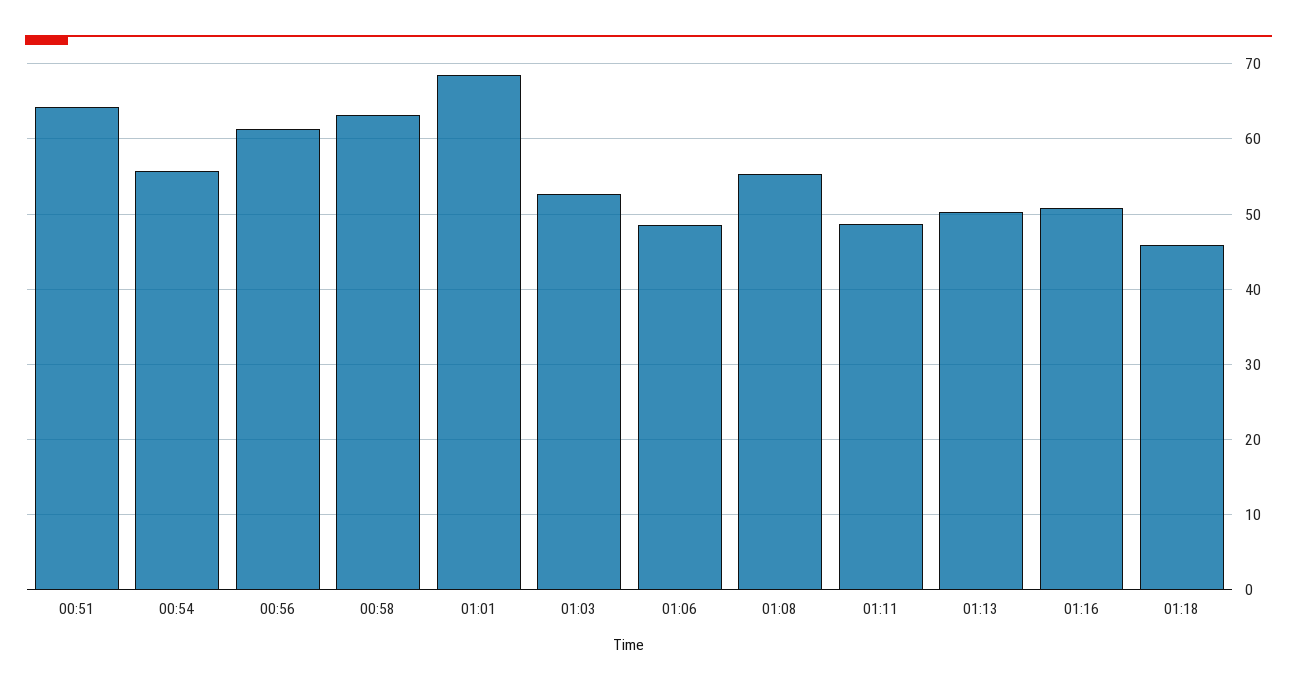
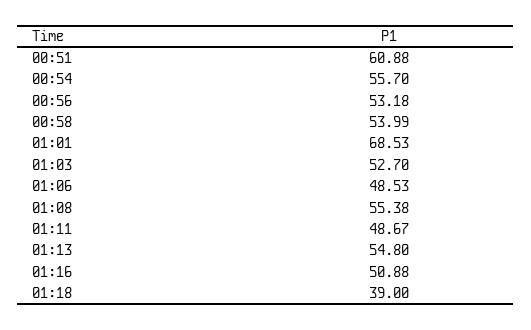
  {
-   "00:51": 64,
+   "00:51": 60.88,
    "00:54": 55.7,
-   "00:56": 61,
+   "00:56": 53.18,
-   "00:58": 63,
+   "00:58": 53.99,
    "01:01": 68.53,
    "01:03": 52.7,
    "01:06": 48.53,
    "01:08": 55.38,
    "01:11": 48.67,
-   "01:13": 50,
+   "01:13": 54.8,
    "01:16": 50.88,
-   "01:18": 46
+   "01:18": 39
  }

